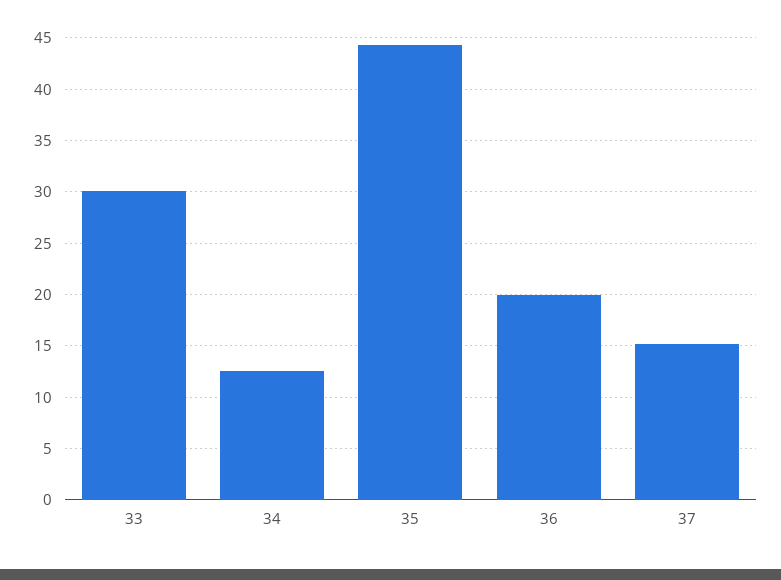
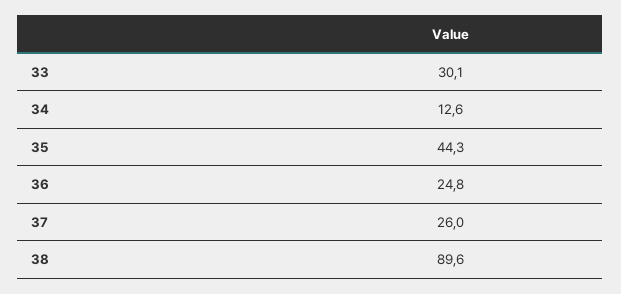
  {
    "33": 30.1,
    "34": 12.6,
    "35": 44.3,
-   "36": 20,
+   "36": 24.8,
-   "37": 15
+   "37": 26,
+   "38": 89.6
  }

